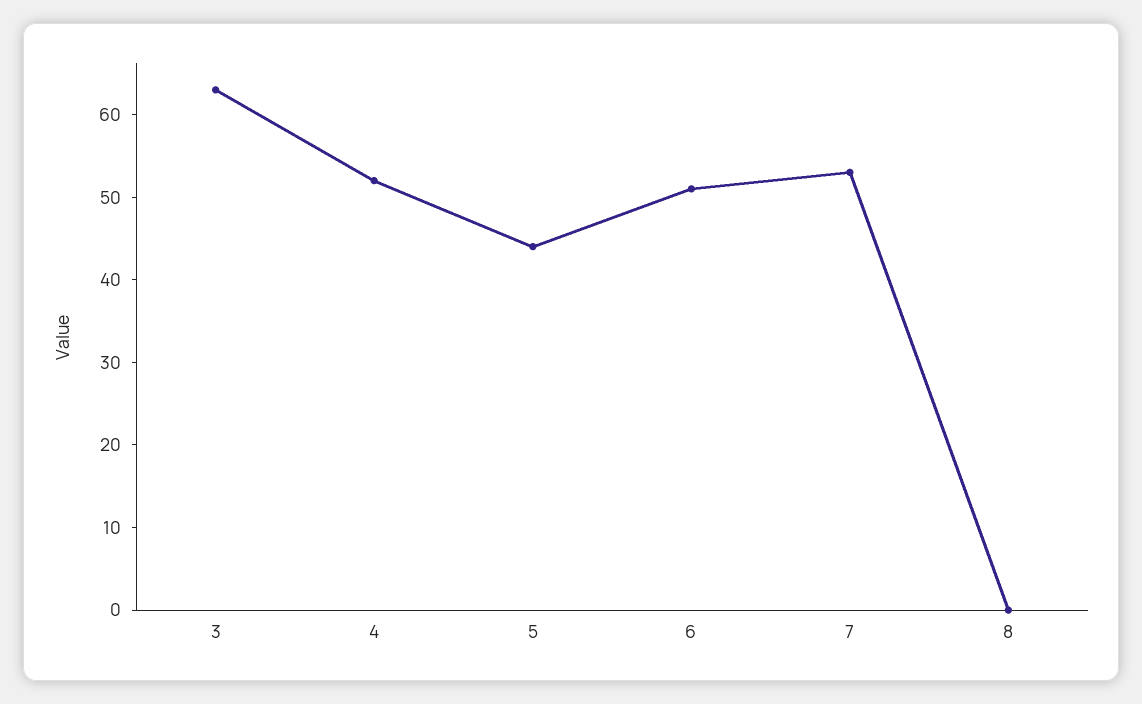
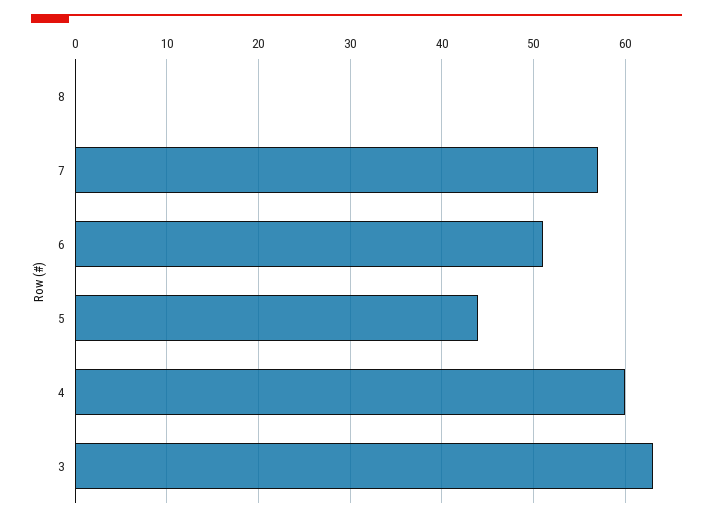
  {
    "3": 63,
-   "4": 52,
+   "4": 60,
    "5": 44,
    "6": 51,
-   "7": 53,
+   "7": 57,
    "8": 0
  }

